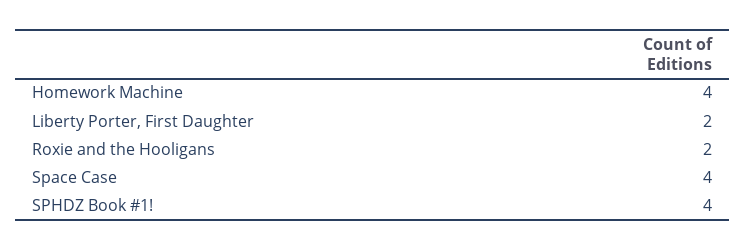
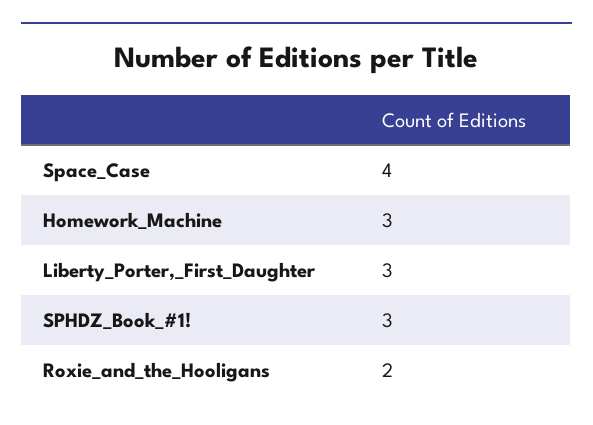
  {
-   "Homework Machine": 4,
+   "Homework Machine": 3,
-   "Liberty Porter, First Daughter": 2,
+   "Liberty Porter, First Daughter": 3,
    "Roxie and the Hooligans": 2,
    "Space Case": 4,
-   "SPHDZ Book #1!": 4
+   "SPHDZ Book #1!": 3
  }

